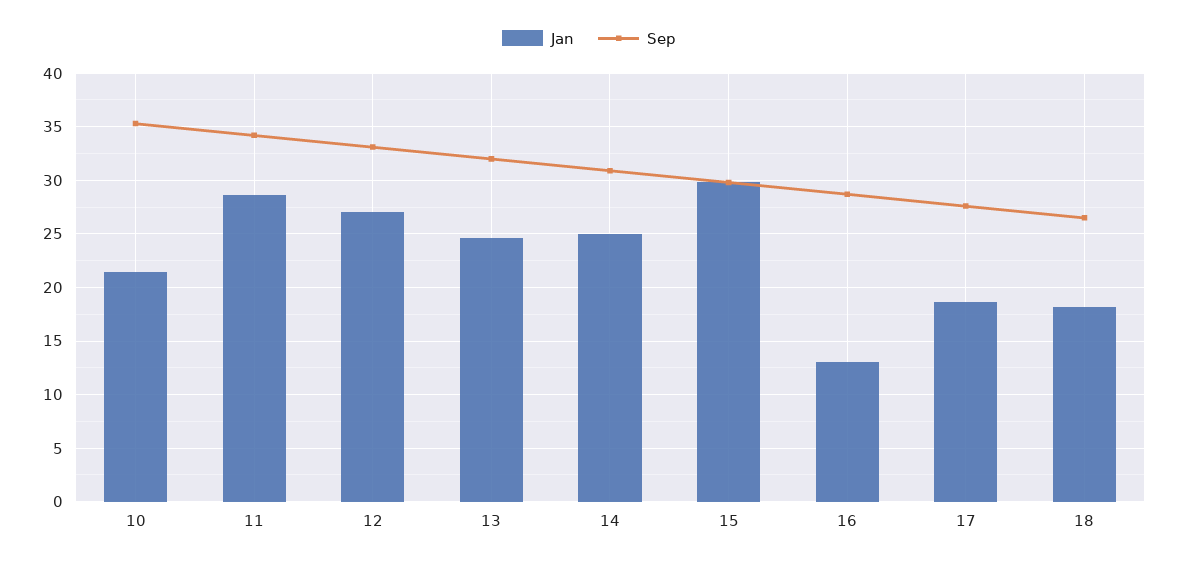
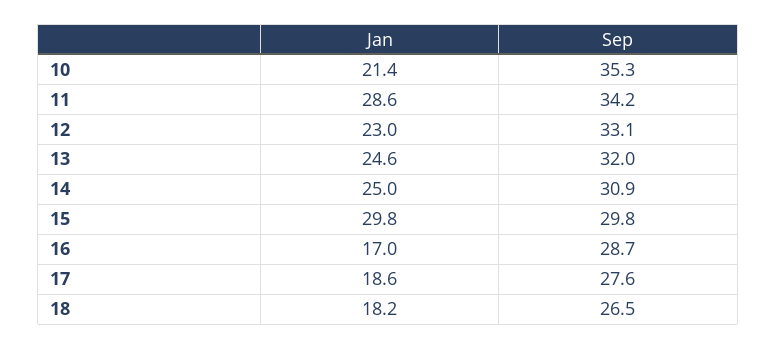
  {
    "Jan": {
      "10": 21.4,
      "11": 28.6,
-     "12": 27,
+     "12": 23,
      "13": 24.6,
      "14": 25,
      "15": 29.8,
-     "16": 13,
+     "16": 17,
      "17": 18.6,
      "18": 18.2
    },
    "Sep": {
      "10": 35.3,
      "11": 34.2,
      "12": 33.1,
      "13": 32,
      "14": 30.9,
      "15": 29.8,
      "16": 28.7,
      "17": 27.6,
      "18": 26.5
    }
  }

